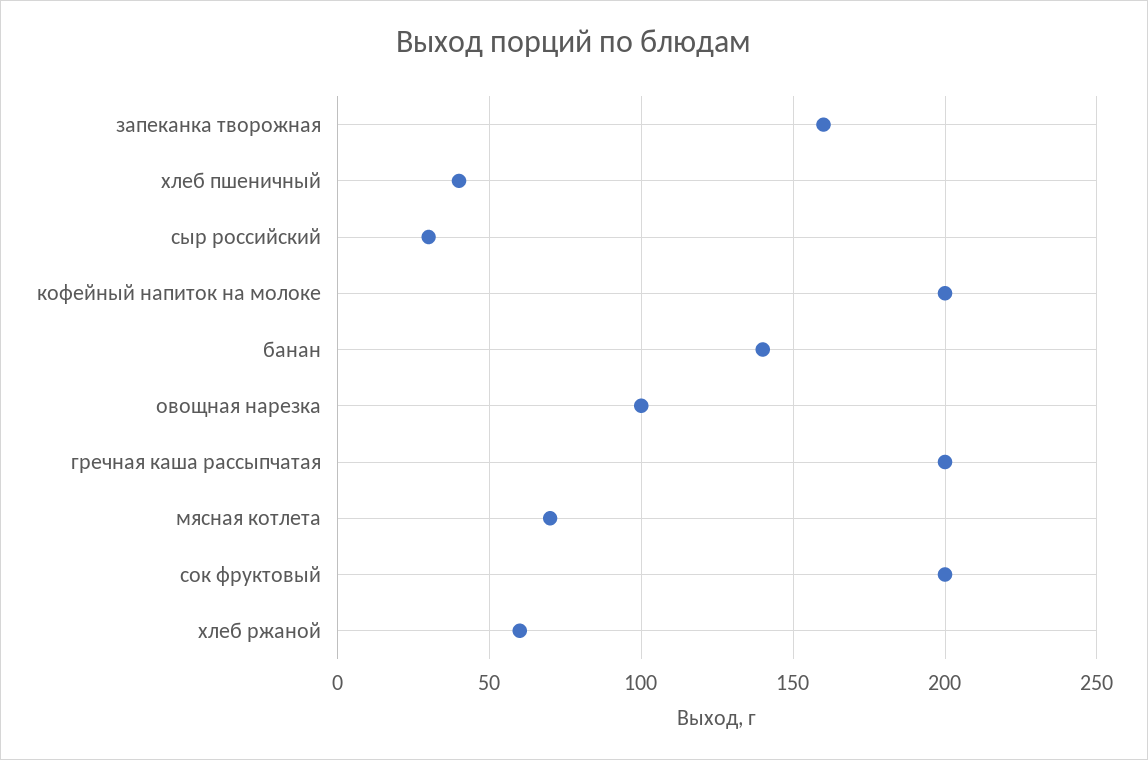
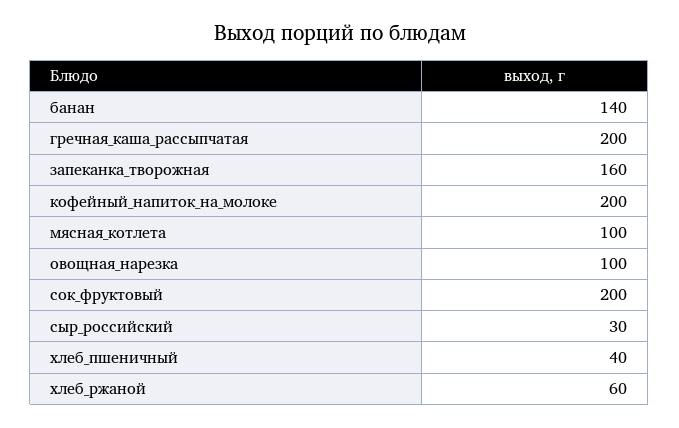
  {
    "запеканка творожная": 160,
    "хлеб пшеничный": 40,
    "сыр российский": 30,
    "кофейный напиток на молоке": 200,
    "банан": 140,
    "овощная нарезка": 100,
    "гречная каша рассыпчатая": 200,
-   "мясная котлета": 70,
+   "мясная котлета": 100,
    "сок фруктовый": 200,
    "хлеб ржаной": 60
  }

